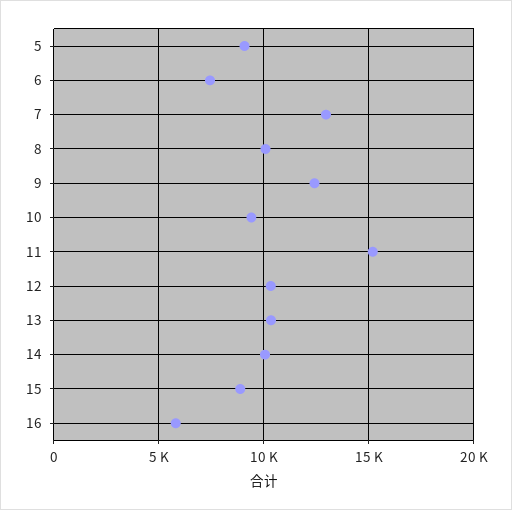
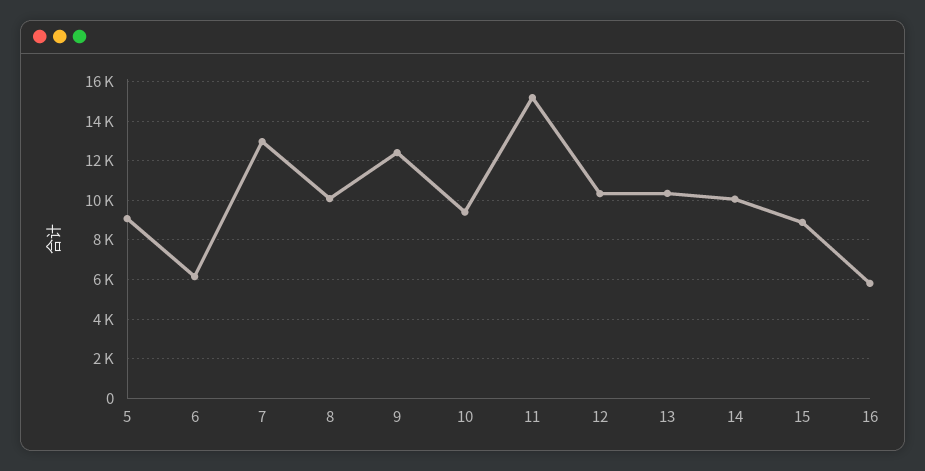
  {
    "5": 9000,
-   "6": 7500,
+   "6": 6000,
    "7": 13000,
    "8": 10000,
    "9": 12500,
    "10": 9500,
    "11": 15000,
    "12": 10500,
    "13": 10500,
    "14": 10000,
    "15": 9000,
    "16": 6000
  }

